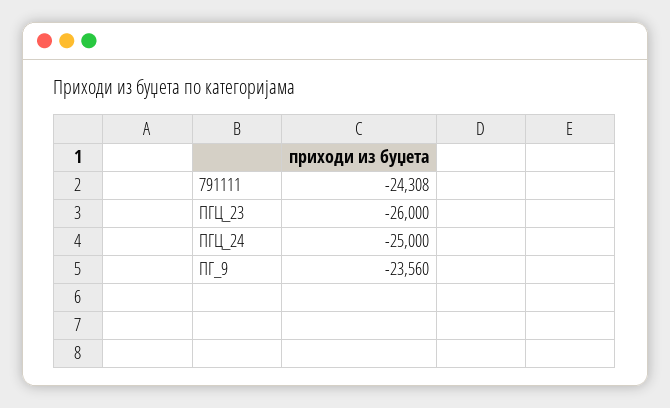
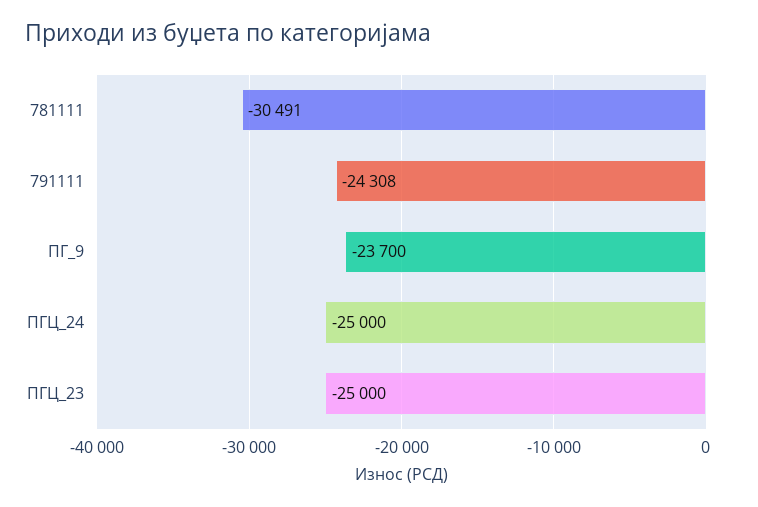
  {
    "791111": -24308,
-   "ПГЦ_23": -26000,
+   "ПГЦ_23": -25000,
    "ПГЦ_24": -25000,
-   "ПГ_9": -23560
+   "ПГ_9": -23700,
+   "781111": -30491
  }

